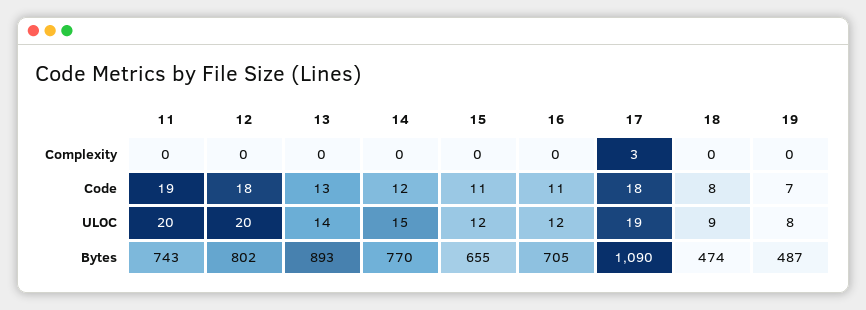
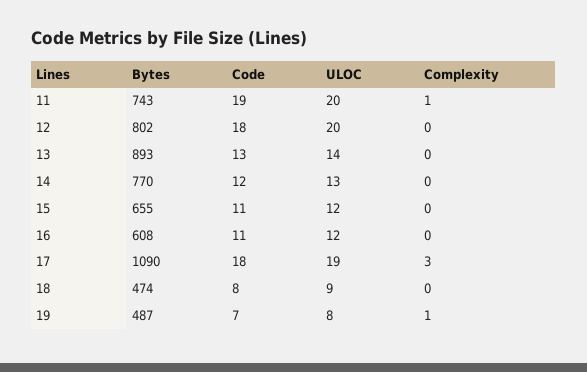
  {
    "11": {
-     "Complexity": 0,
+     "Complexity": 1,
      "Code": 19,
      "ULOC": 20,
      "Bytes": 743
    },
    "12": {
      "Complexity": 0,
      "Code": 18,
      "ULOC": 20,
      "Bytes": 802
    },
    "13": {
      "Complexity": 0,
      "Code": 13,
      "ULOC": 14,
      "Bytes": 893
    },
    "14": {
      "Complexity": 0,
      "Code": 12,
-     "ULOC": 15,
+     "ULOC": 13,
      "Bytes": 770
    },
    "15": {
      "Complexity": 0,
      "Code": 11,
      "ULOC": 12,
      "Bytes": 655
    },
    "16": {
      "Complexity": 0,
      "Code": 11,
      "ULOC": 12,
-     "Bytes": 705
+     "Bytes": 608
    },
    "17": {
      "Complexity": 3,
      "Code": 18,
      "ULOC": 19,
      "Bytes": 1090
    },
    "18": {
      "Complexity": 0,
      "Code": 8,
      "ULOC": 9,
      "Bytes": 474
    },
    "19": {
-     "Complexity": 0,
+     "Complexity": 1,
      "Code": 7,
      "ULOC": 8,
      "Bytes": 487
    }
  }

